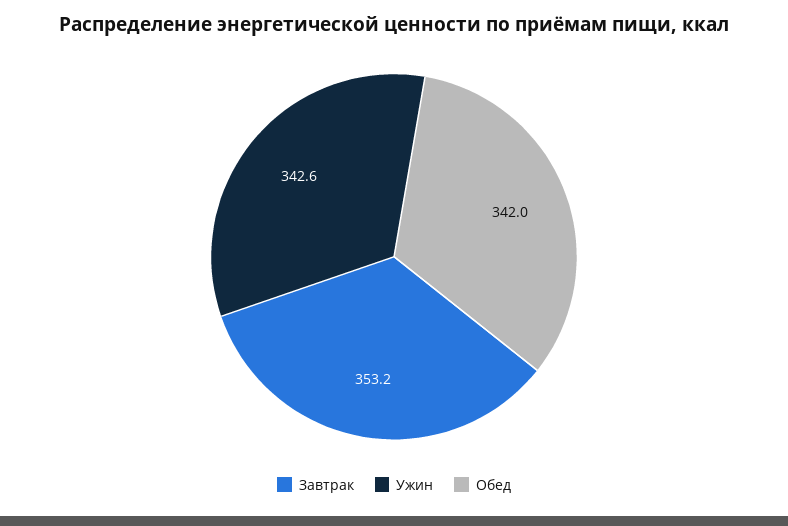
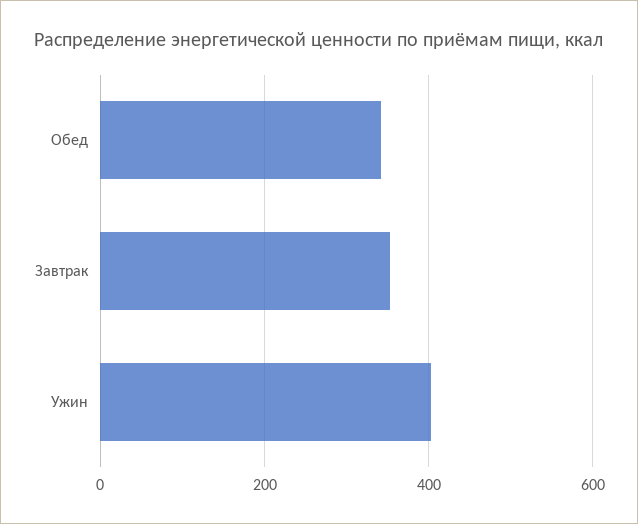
  {
    "Завтрак": 353.2,
-   "Ужин": 342.6,
+   "Ужин": 400,
    "Обед": 342
  }

